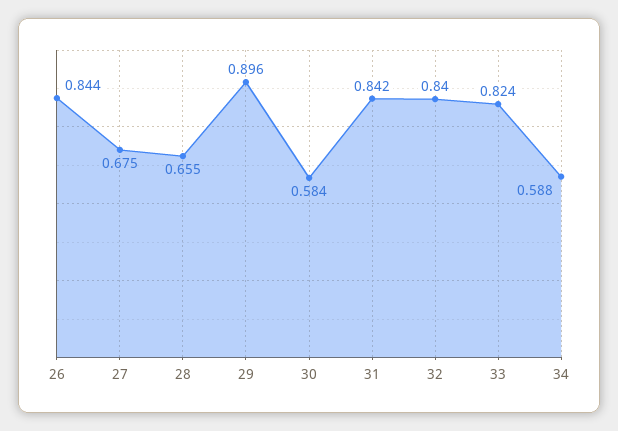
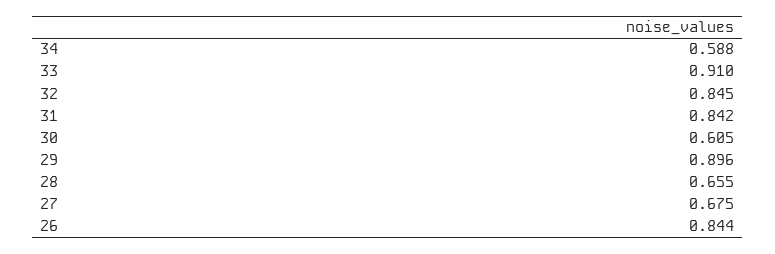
  {
    "26": 0.844,
    "27": 0.675,
    "28": 0.655,
    "29": 0.896,
-   "30": 0.584,
+   "30": 0.605,
    "31": 0.842,
-   "32": 0.84,
+   "32": 0.845,
-   "33": 0.824,
+   "33": 0.91,
    "34": 0.588
  }

